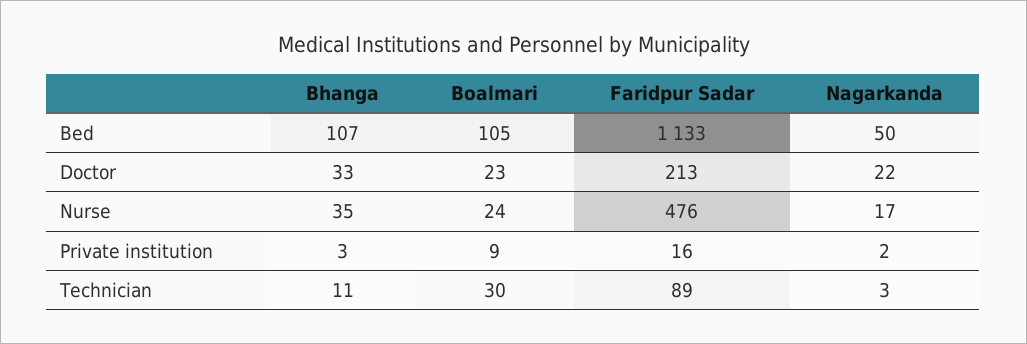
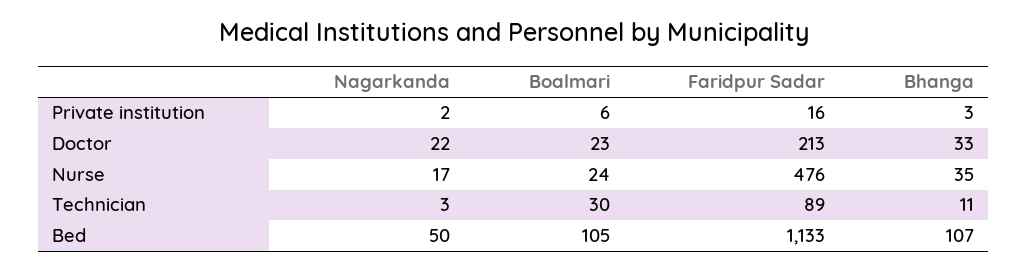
  {
    "Bhanga": {
      "Bed": 107,
      "Doctor": 33,
      "Nurse": 35,
      "Private institution": 3,
      "Technician": 11
    },
    "Boalmari": {
      "Bed": 105,
      "Doctor": 23,
      "Nurse": 24,
-     "Private institution": 9,
+     "Private institution": 6,
      "Technician": 30
    },
    "Faridpur Sadar": {
      "Bed": 1133,
      "Doctor": 213,
      "Nurse": 476,
      "Private institution": 16,
      "Technician": 89
    },
    "Nagarkanda": {
      "Bed": 50,
      "Doctor": 22,
      "Nurse": 17,
      "Private institution": 2,
      "Technician": 3
    }
  }

